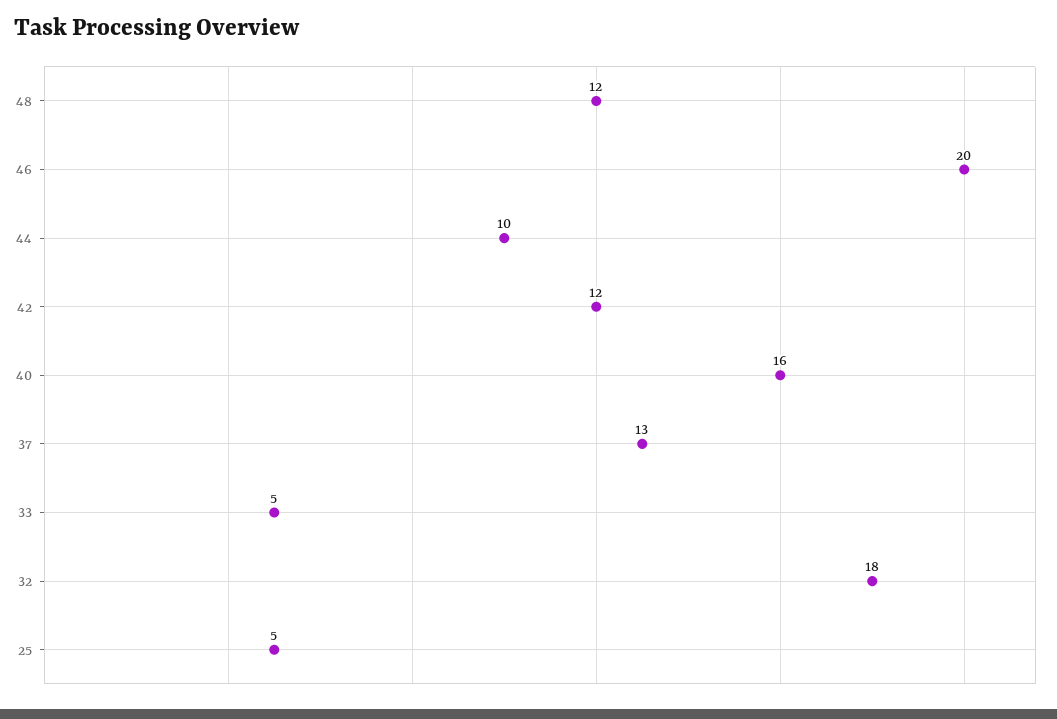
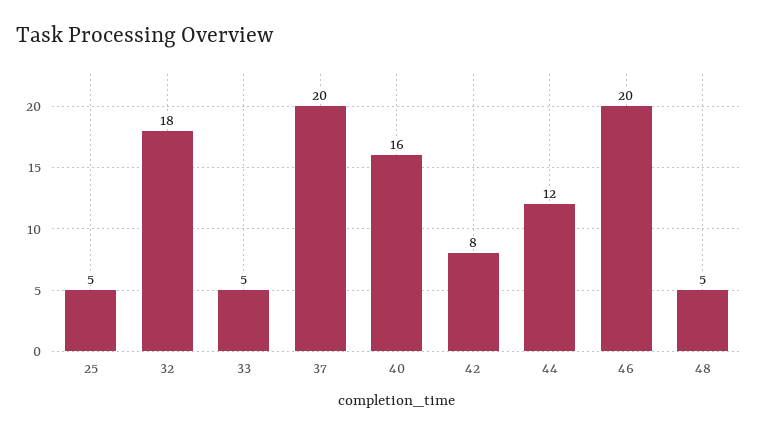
  {
-   "48": 12,
+   "48": 5,
    "46": 20,
-   "44": 10,
+   "44": 12,
-   "42": 12,
+   "42": 8,
    "40": 16,
-   "37": 13,
+   "37": 20,
    "33": 5,
    "32": 18,
    "25": 5
  }

